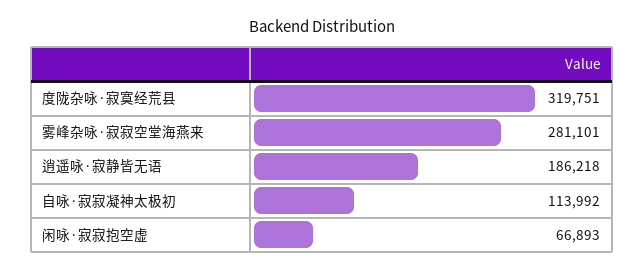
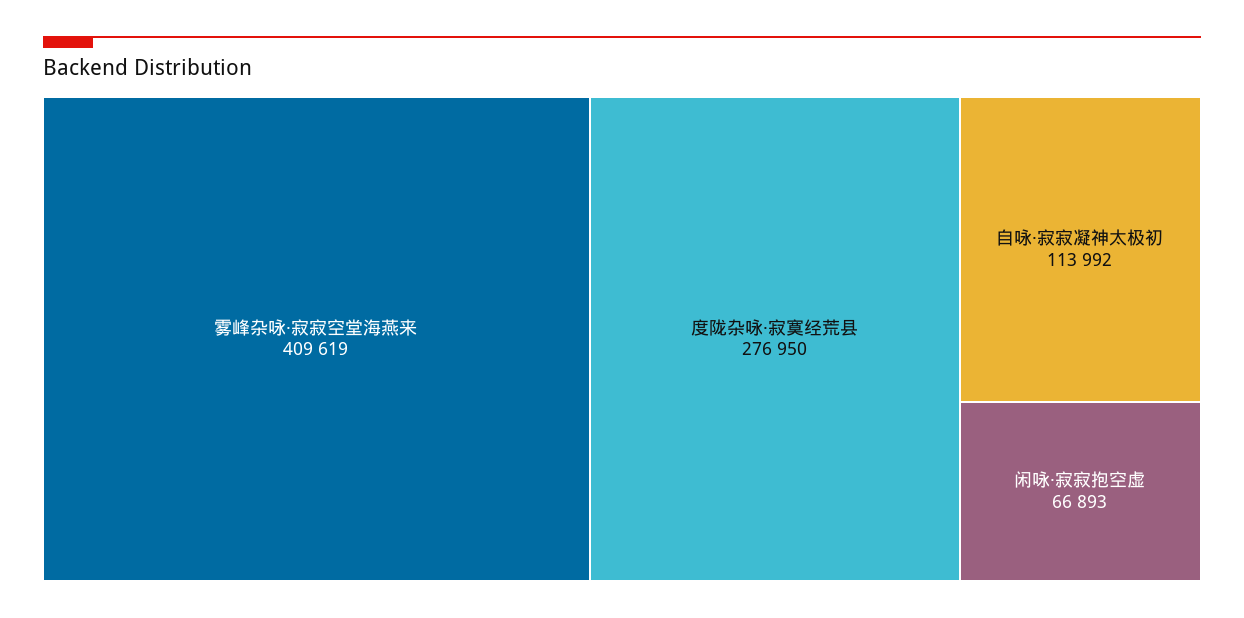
  {
-   "度陇杂咏·寂寞经荒县": 319751,
+   "度陇杂咏·寂寞经荒县": 276950,
-   "雾峰杂咏·寂寂空堂海燕来": 281101,
+   "雾峰杂咏·寂寂空堂海燕来": 409619,
-   "逍遥咏·寂静皆无语": 186218,
    "自咏·寂寂凝神太极初": 113992,
    "闲咏·寂寂抱空虚": 66893
  }

